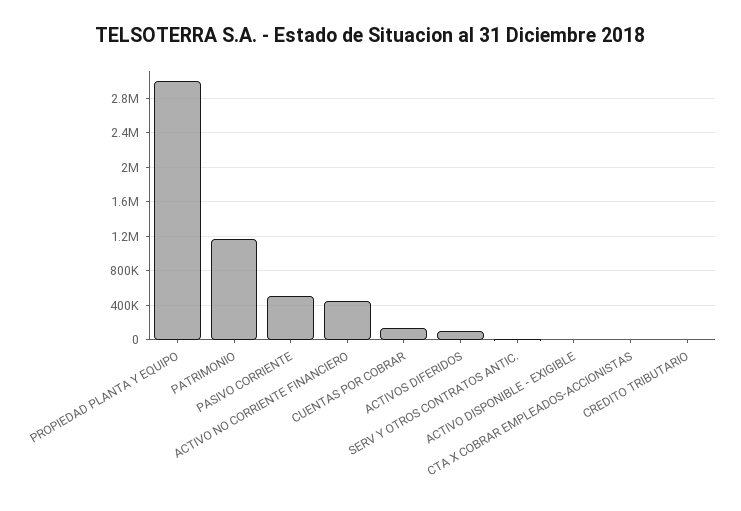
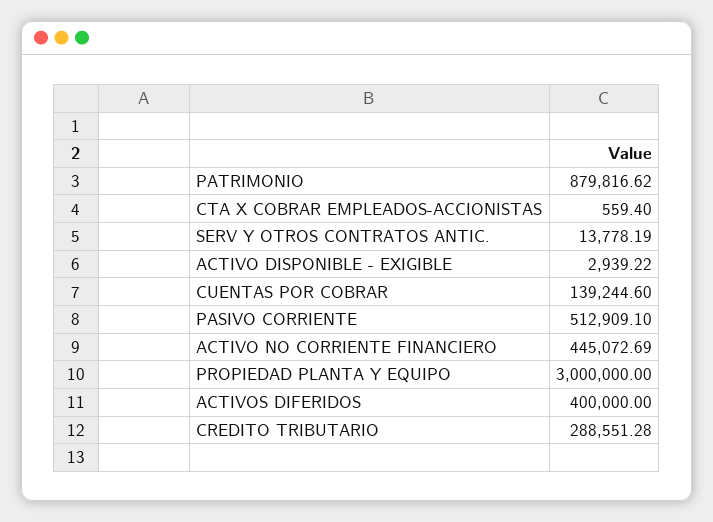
  {
    "PROPIEDAD PLANTA Y EQUIPO": 3000000,
-   "PATRIMONIO": 1200000,
+   "PATRIMONIO": 879816.62,
    "PASIVO CORRIENTE": 512909.1,
    "ACTIVO NO CORRIENTE FINANCIERO": 445072.69,
    "CUENTAS POR COBRAR": 139244.6,
-   "ACTIVOS DIFERIDOS": 100000,
+   "ACTIVOS DIFERIDOS": 400000,
    "SERV Y OTROS CONTRATOS ANTIC.": 13778.19,
    "ACTIVO DISPONIBLE - EXIGIBLE": 2939.22,
    "CTA X COBRAR EMPLEADOS-ACCIONISTAS": 559.4,
-   "CREDITO TRIBUTARIO": 0
+   "CREDITO TRIBUTARIO": 288551.28
  }

